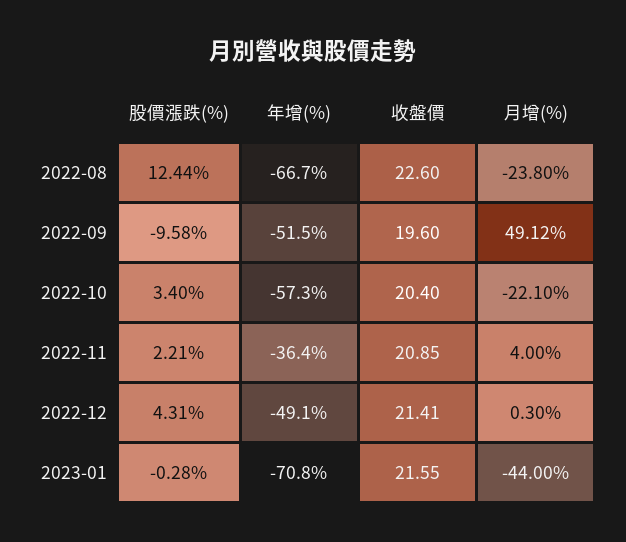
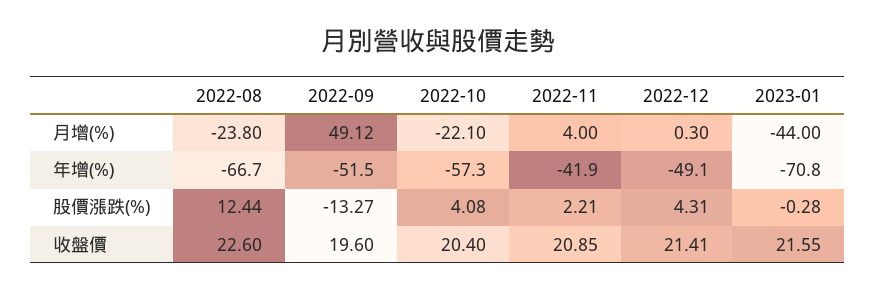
  {
    "股價漲跌(%)": {
      "2022-08": 12.44,
-     "2022-09": -9.58,
+     "2022-09": -13.27,
-     "2022-10": 3.4,
+     "2022-10": 4.08,
      "2022-11": 2.21,
      "2022-12": 4.31,
      "2023-01": -0.28
    },
    "年增(%)": {
      "2022-08": -66.7,
      "2022-09": -51.5,
      "2022-10": -57.3,
-     "2022-11": -36.4,
+     "2022-11": -41.9,
      "2022-12": -49.1,
      "2023-01": -70.8
    },
    "收盤價": {
      "2022-08": 22.6,
      "2022-09": 19.6,
      "2022-10": 20.4,
      "2022-11": 20.85,
      "2022-12": 21.41,
      "2023-01": 21.55
    },
    "月增(%)": {
      "2022-08": -23.8,
      "2022-09": 49.12,
      "2022-10": -22.1,
      "2022-11": 4,
      "2022-12": 0.3,
      "2023-01": -44
    }
  }

